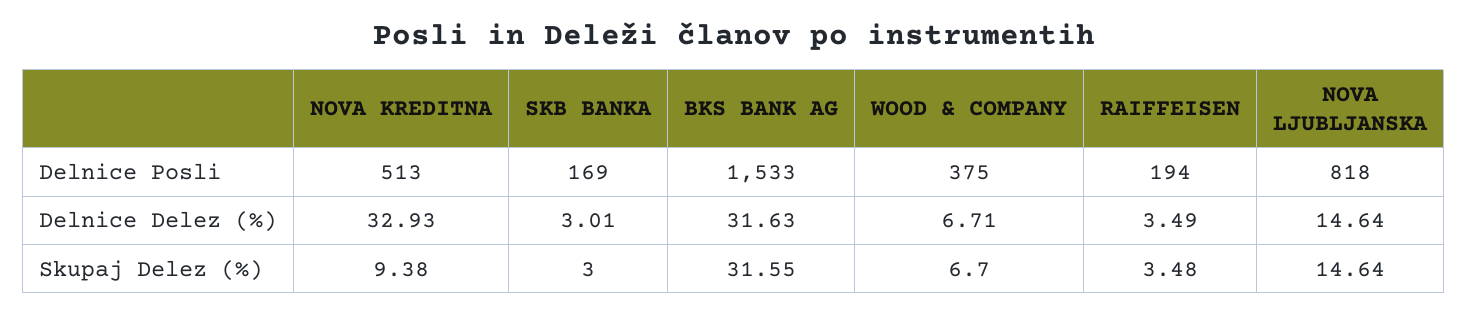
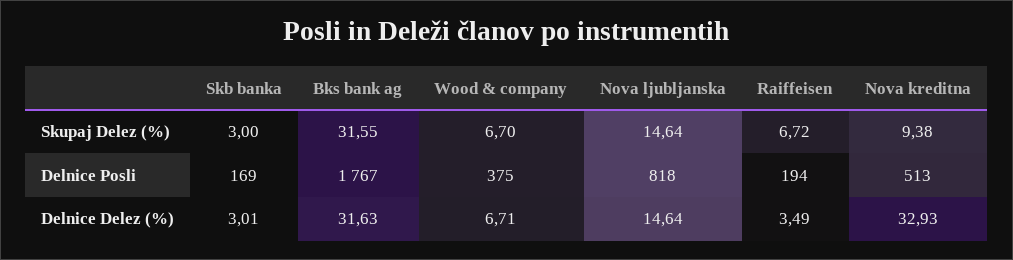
  {
    "NOVA KREDITNA": {
      "Delnice Posli": 513,
      "Delnice Delez (%)": 32.93,
      "Skupaj Delez (%)": 9.38
    },
    "SKB BANKA": {
      "Delnice Posli": 169,
      "Delnice Delez (%)": 3.01,
      "Skupaj Delez (%)": 3
    },
    "BKS BANK AG": {
-     "Delnice Posli": 1533,
+     "Delnice Posli": 1767,
      "Delnice Delez (%)": 31.63,
      "Skupaj Delez (%)": 31.55
    },
    "WOOD & COMPANY": {
      "Delnice Posli": 375,
      "Delnice Delez (%)": 6.71,
      "Skupaj Delez (%)": 6.7
    },
    "RAIFFEISEN": {
      "Delnice Posli": 194,
      "Delnice Delez (%)": 3.49,
-     "Skupaj Delez (%)": 3.48
+     "Skupaj Delez (%)": 6.72
    },
    "NOVA LJUBLJANSKA": {
      "Delnice Posli": 818,
      "Delnice Delez (%)": 14.64,
      "Skupaj Delez (%)": 14.64
    }
  }

